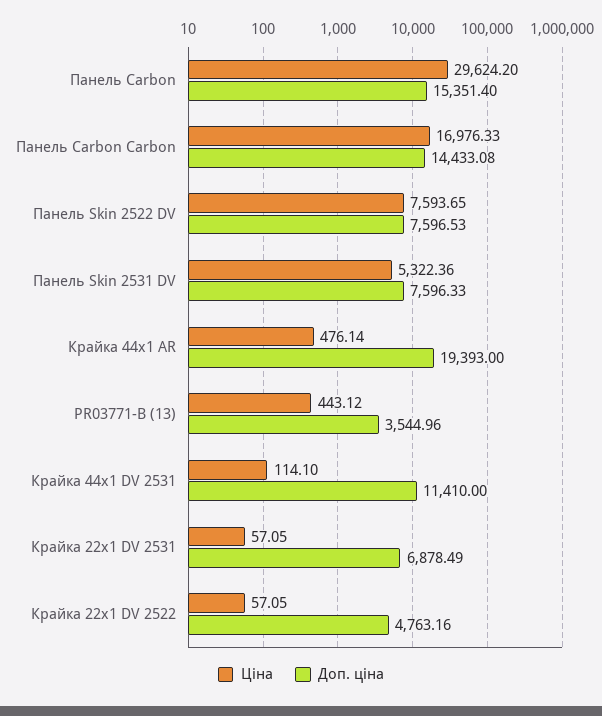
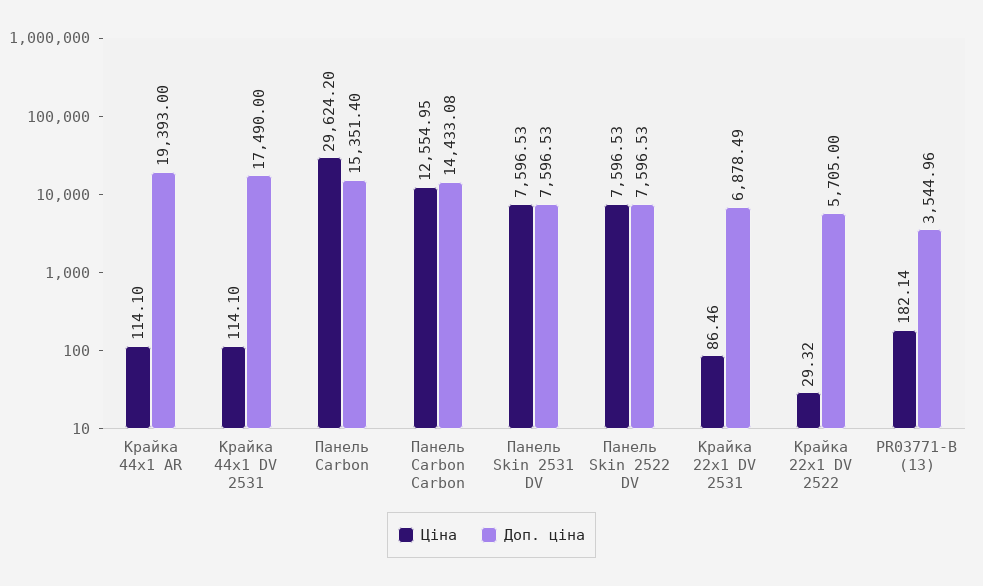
  {
    "Ціна": {
      "Панель Carbon": 29624.2,
-     "Панель Carbon Carbon": 16976.33,
+     "Панель Carbon Carbon": 12554.95,
-     "Панель Skin 2522 DV": 7593.65,
+     "Панель Skin 2522 DV": 7596.53,
-     "Панель Skin 2531 DV": 5322.36,
+     "Панель Skin 2531 DV": 7596.53,
-     "Крайка 44x1 AR": 476.14,
+     "Крайка 44x1 AR": 114.1,
-     "PR03771-B (13)": 443.12,
+     "PR03771-B (13)": 182.14,
      "Крайка 44x1 DV 2531": 114.1,
-     "Крайка 22x1 DV 2531": 57.05,
+     "Крайка 22x1 DV 2531": 86.46,
-     "Крайка 22x1 DV 2522": 57.05
+     "Крайка 22x1 DV 2522": 29.32
    },
    "Доп. ціна": {
      "Панель Carbon": 15351.4,
      "Панель Carbon Carbon": 14433.08,
      "Панель Skin 2522 DV": 7596.53,
-     "Панель Skin 2531 DV": 7596.33,
+     "Панель Skin 2531 DV": 7596.53,
      "Крайка 44x1 AR": 19393,
      "PR03771-B (13)": 3544.96,
-     "Крайка 44x1 DV 2531": 11410,
+     "Крайка 44x1 DV 2531": 17490,
      "Крайка 22x1 DV 2531": 6878.49,
-     "Крайка 22x1 DV 2522": 4763.16
+     "Крайка 22x1 DV 2522": 5705
    }
  }

